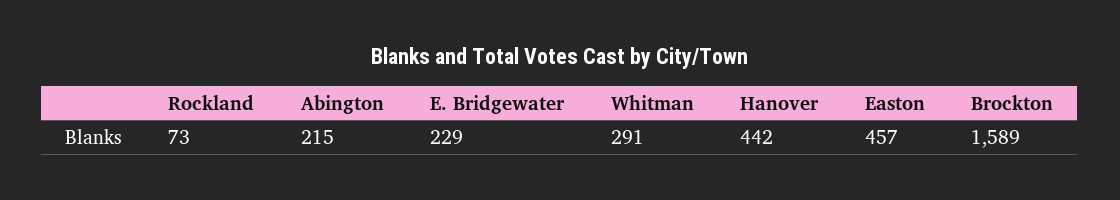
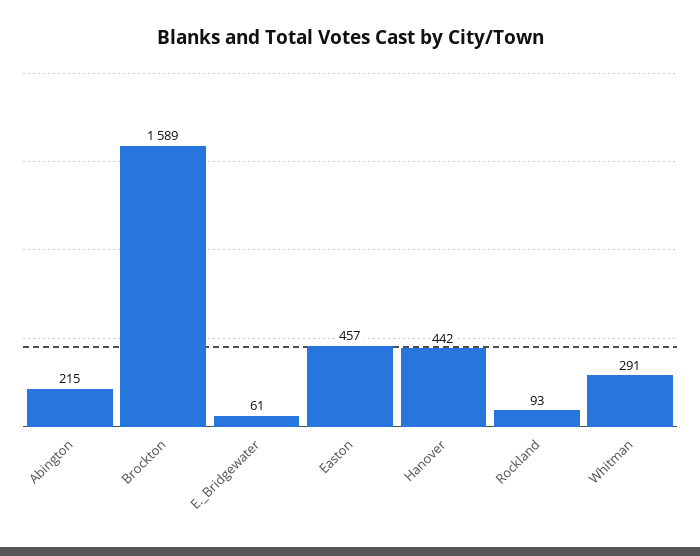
  {
-   "Rockland": 73,
+   "Rockland": 93,
    "Abington": 215,
-   "E. Bridgewater": 229,
+   "E. Bridgewater": 61,
    "Whitman": 291,
    "Hanover": 442,
    "Easton": 457,
    "Brockton": 1589
  }

